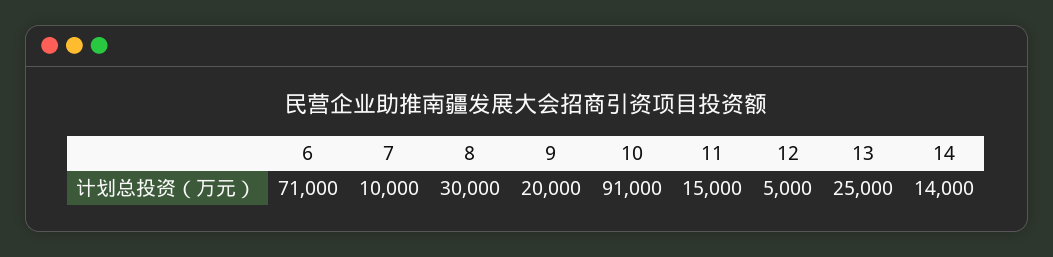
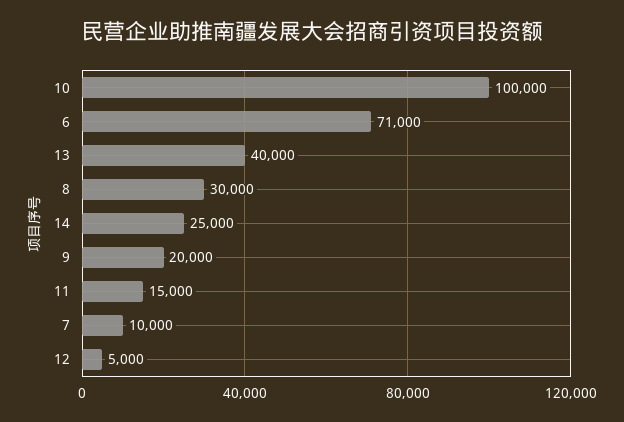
  {
    "6": 71000,
    "7": 10000,
    "8": 30000,
    "9": 20000,
-   "10": 91000,
+   "10": 100000,
    "11": 15000,
    "12": 5000,
-   "13": 25000,
+   "13": 40000,
-   "14": 14000
+   "14": 25000
  }

